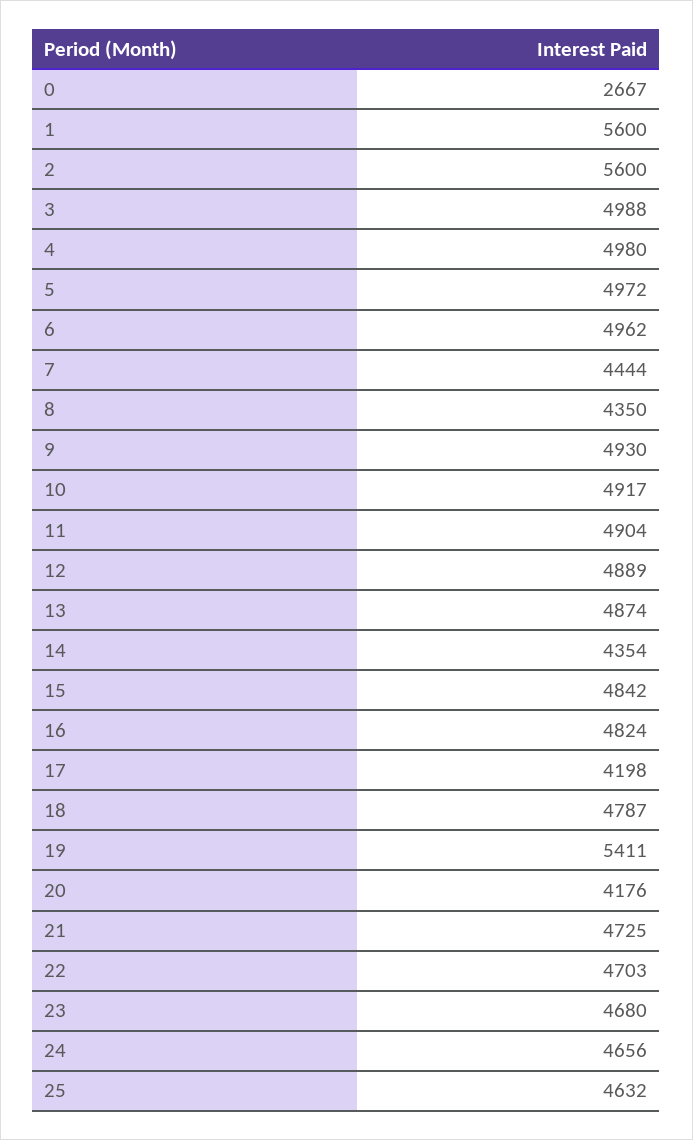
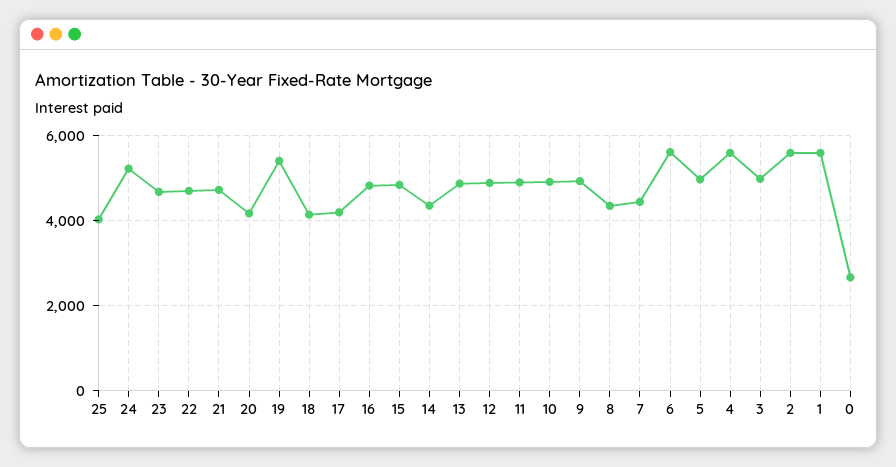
  {
    "0": 2667,
    "1": 5600,
    "2": 5600,
    "3": 4988,
-   "4": 4980,
+   "4": 5600,
    "5": 4972,
-   "6": 4962,
+   "6": 5600,
    "7": 4444,
    "8": 4350,
    "9": 4930,
    "10": 4917,
    "11": 4904,
    "12": 4889,
    "13": 4874,
    "14": 4354,
    "15": 4842,
    "16": 4824,
    "17": 4198,
-   "18": 4787,
+   "18": 4200,
    "19": 5411,
    "20": 4176,
    "21": 4725,
    "22": 4703,
    "23": 4680,
-   "24": 4656,
+   "24": 5200,
-   "25": 4632
+   "25": 4000
  }

